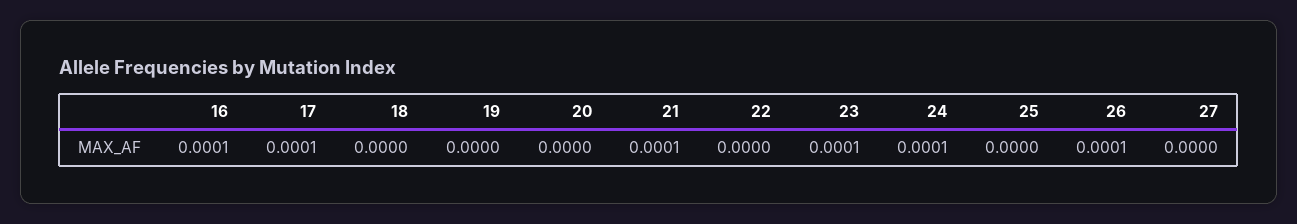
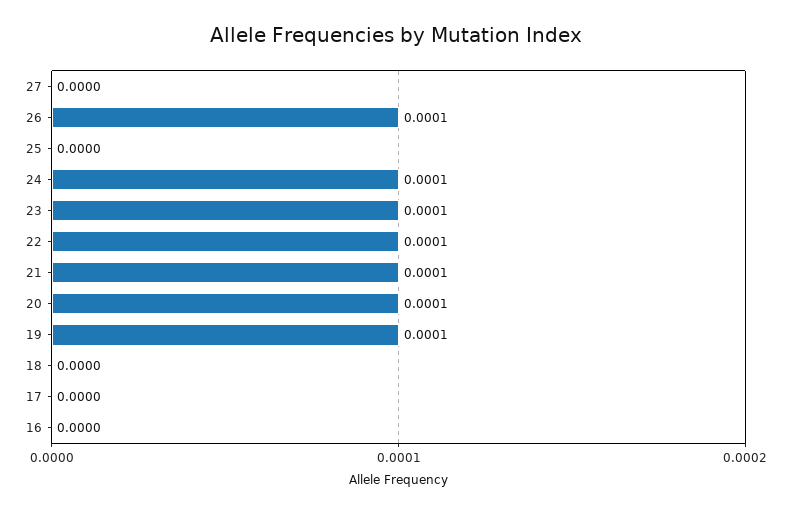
  {
-   "16": 0.0001,
+   "16": 0,
-   "17": 0.0001,
+   "17": 0,
    "18": 0,
-   "19": 0,
+   "19": 0.0001,
-   "20": 0,
+   "20": 0.0001,
    "21": 0.0001,
-   "22": 0,
+   "22": 0.0001,
    "23": 0.0001,
    "24": 0.0001,
    "25": 0,
    "26": 0.0001,
    "27": 0
  }

